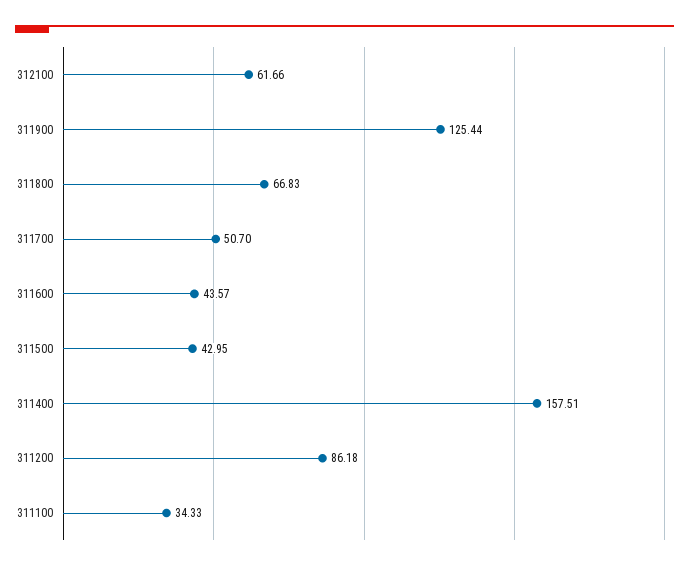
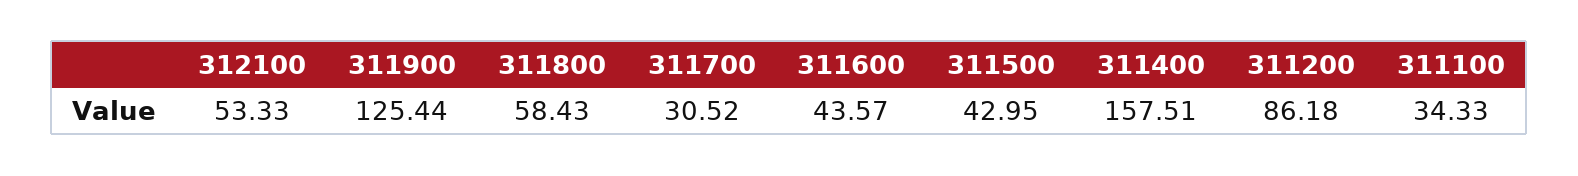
  {
-   "312100": 61.66,
+   "312100": 53.33,
    "311900": 125.44,
-   "311800": 66.83,
+   "311800": 58.43,
-   "311700": 50.7,
+   "311700": 30.52,
    "311600": 43.57,
    "311500": 42.95,
    "311400": 157.51,
    "311200": 86.18,
    "311100": 34.33
  }

